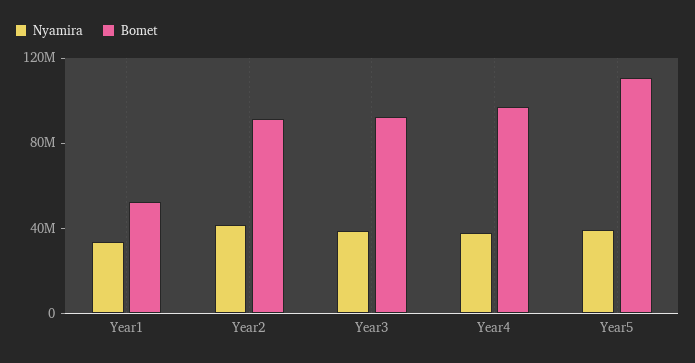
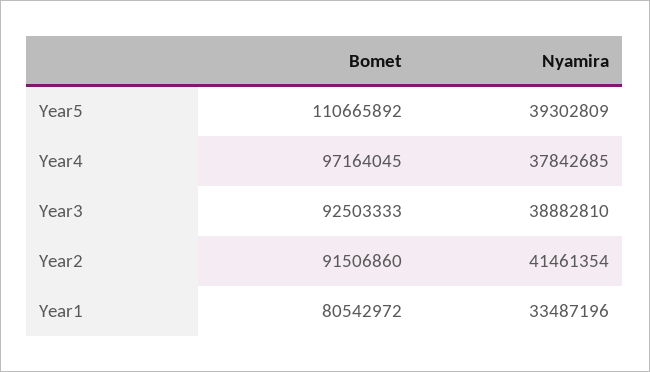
  {
    "Nyamira": {
      "Year1": 33487196,
      "Year2": 41461354,
      "Year3": 38882810,
      "Year4": 37842685,
      "Year5": 39302809
    },
    "Bomet": {
-     "Year1": 50000000,
+     "Year1": 80542972,
      "Year2": 91506860,
      "Year3": 92503333,
      "Year4": 97164045,
      "Year5": 110665892
    }
  }

